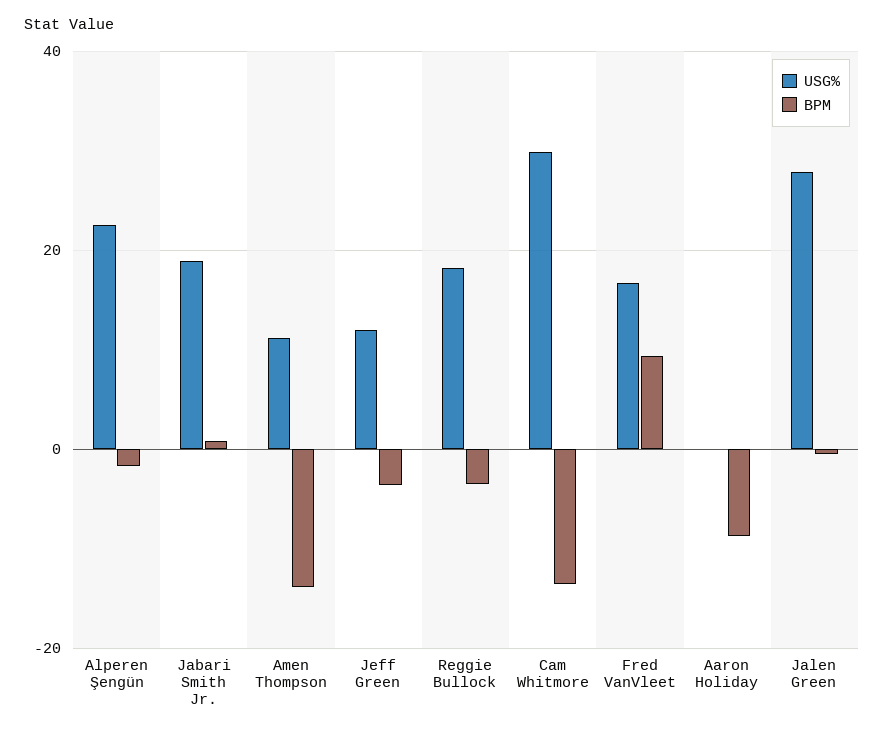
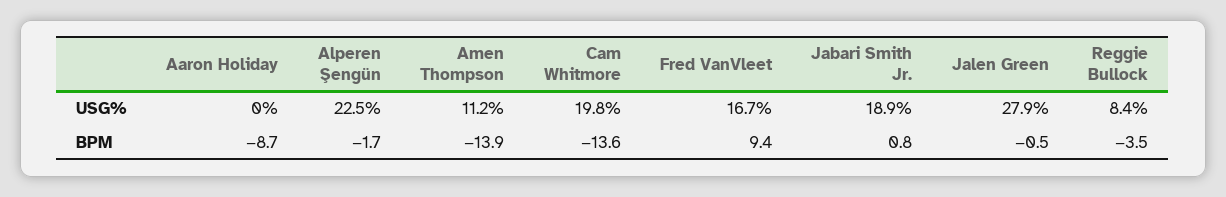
  {
    "USG%": {
      "Alperen Şengün": 22.5,
      "Jabari Smith Jr.": 18.9,
      "Amen Thompson": 11.2,
-     "Jeff Green": 12,
-     "Reggie Bullock": 18,
+     "Reggie Bullock": 8.4,
-     "Cam Whitmore": 30,
+     "Cam Whitmore": 19.8,
      "Fred VanVleet": 16.7,
      "Aaron Holiday": 0,
      "Jalen Green": 27.9
    },
    "BPM": {
      "Alperen Şengün": -1.7,
      "Jabari Smith Jr.": 0.8,
      "Amen Thompson": -13.9,
-     "Jeff Green": -4,
      "Reggie Bullock": -3.5,
      "Cam Whitmore": -13.6,
      "Fred VanVleet": 9.4,
      "Aaron Holiday": -8.7,
      "Jalen Green": -0.5
    }
  }

